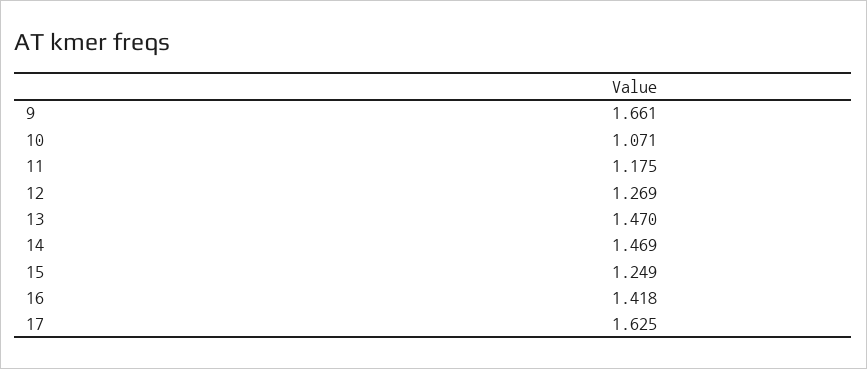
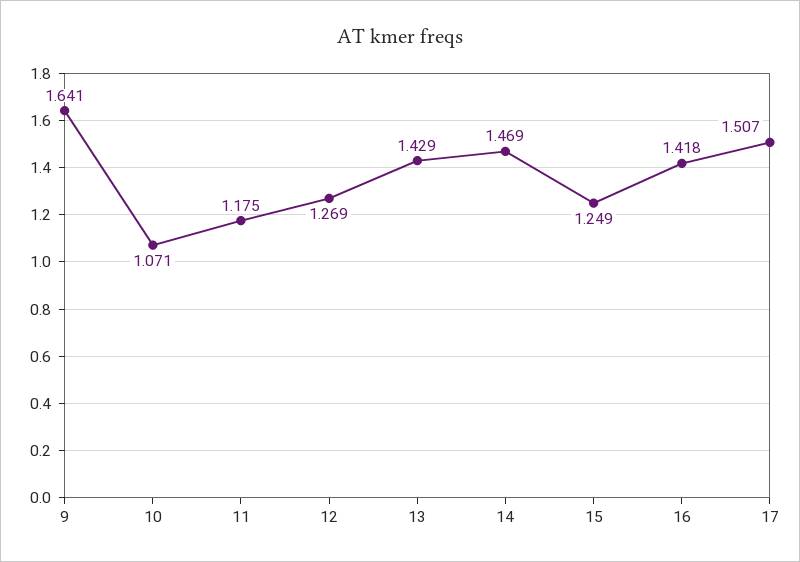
  {
-   "9": 1.661,
+   "9": 1.641,
    "10": 1.071,
    "11": 1.175,
    "12": 1.269,
-   "13": 1.47,
+   "13": 1.429,
    "14": 1.469,
    "15": 1.249,
    "16": 1.418,
-   "17": 1.625
+   "17": 1.507
  }

